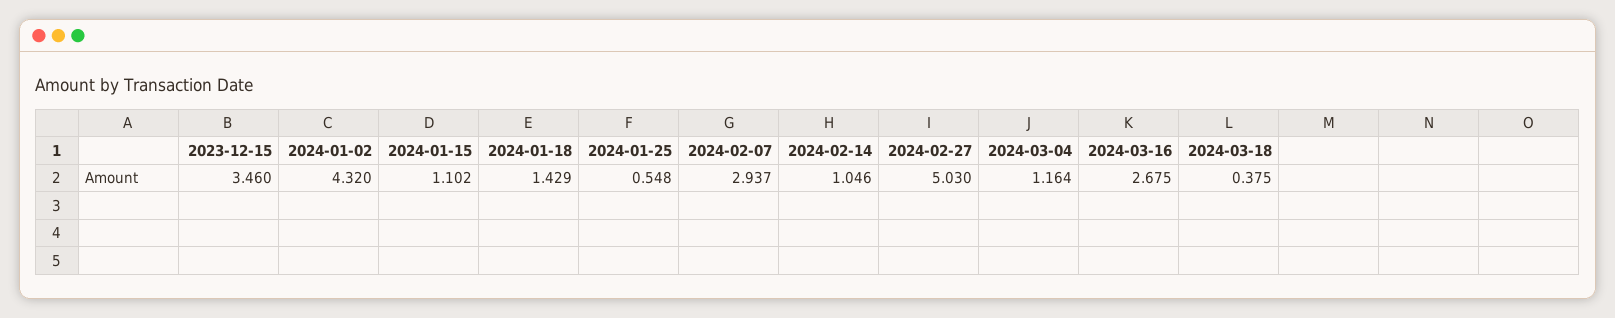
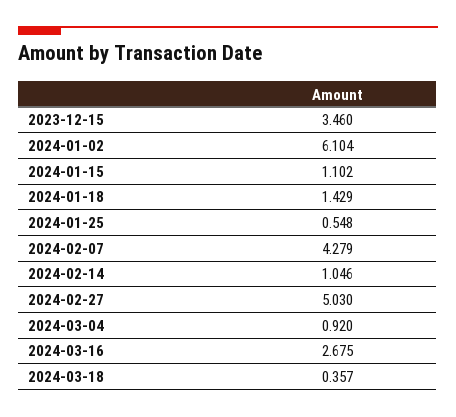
  {
    "2023-12-15": 3.46,
-   "2024-01-02": 4.32,
+   "2024-01-02": 6.104,
    "2024-01-15": 1.102,
    "2024-01-18": 1.429,
    "2024-01-25": 0.548,
-   "2024-02-07": 2.937,
+   "2024-02-07": 4.279,
    "2024-02-14": 1.046,
    "2024-02-27": 5.03,
-   "2024-03-04": 1.164,
+   "2024-03-04": 0.92,
    "2024-03-16": 2.675,
-   "2024-03-18": 0.375
+   "2024-03-18": 0.357
  }

